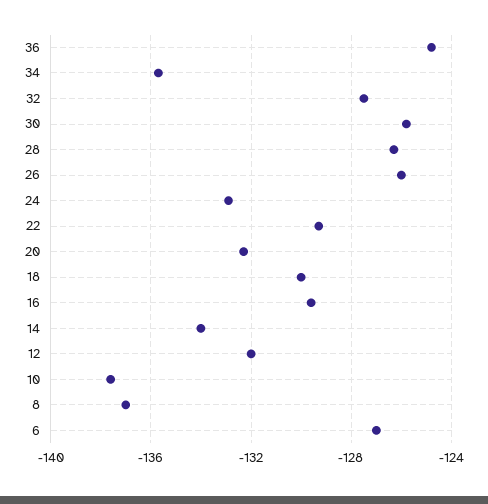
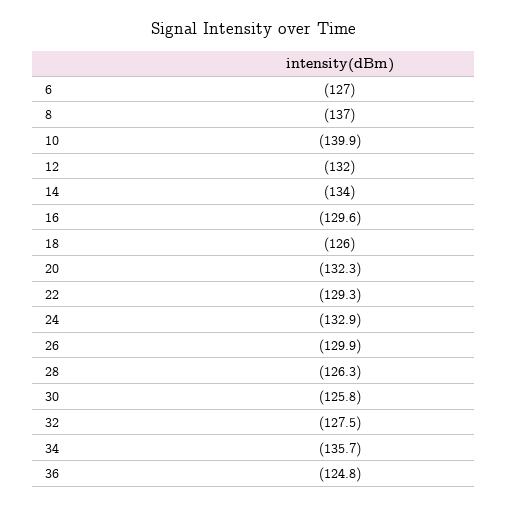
  {
    "36": -124.8,
    "34": -135.7,
    "32": -127.5,
    "30": -125.8,
    "28": -126.3,
-   "26": -126,
+   "26": -129.9,
    "24": -132.9,
    "22": -129.3,
    "20": -132.3,
-   "18": -130,
+   "18": -126,
    "16": -129.6,
    "14": -134,
    "12": -132,
-   "10": -137.5,
+   "10": -139.9,
    "8": -137,
    "6": -127
  }

